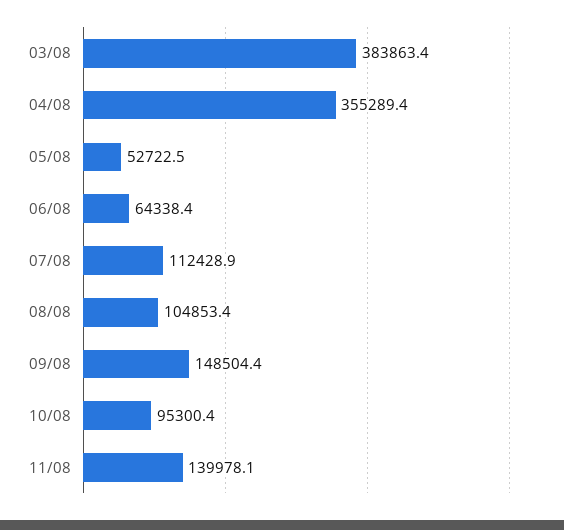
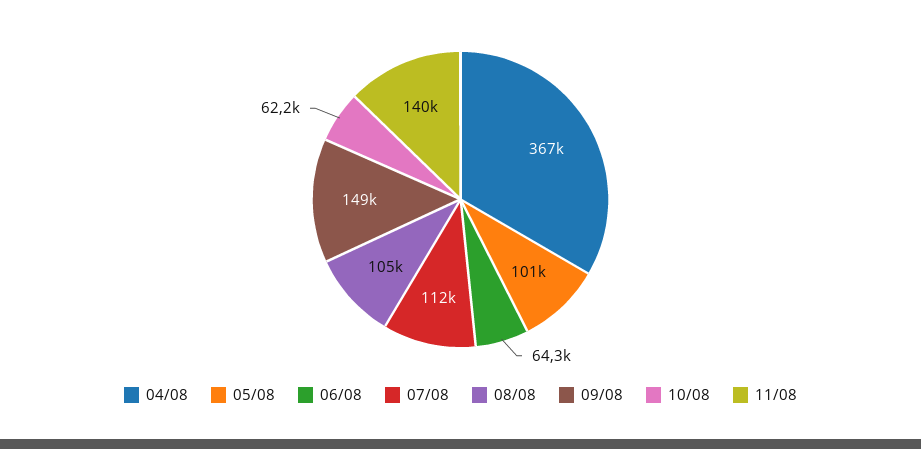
  {
-   "03/08": 383863.4,
-   "04/08": 355289.4,
+   "04/08": 367000,
-   "05/08": 52722.5,
+   "05/08": 101000,
    "06/08": 64338.4,
    "07/08": 112428.9,
    "08/08": 104853.4,
    "09/08": 148504.4,
-   "10/08": 95300.4,
+   "10/08": 62200,
    "11/08": 139978.1
  }

